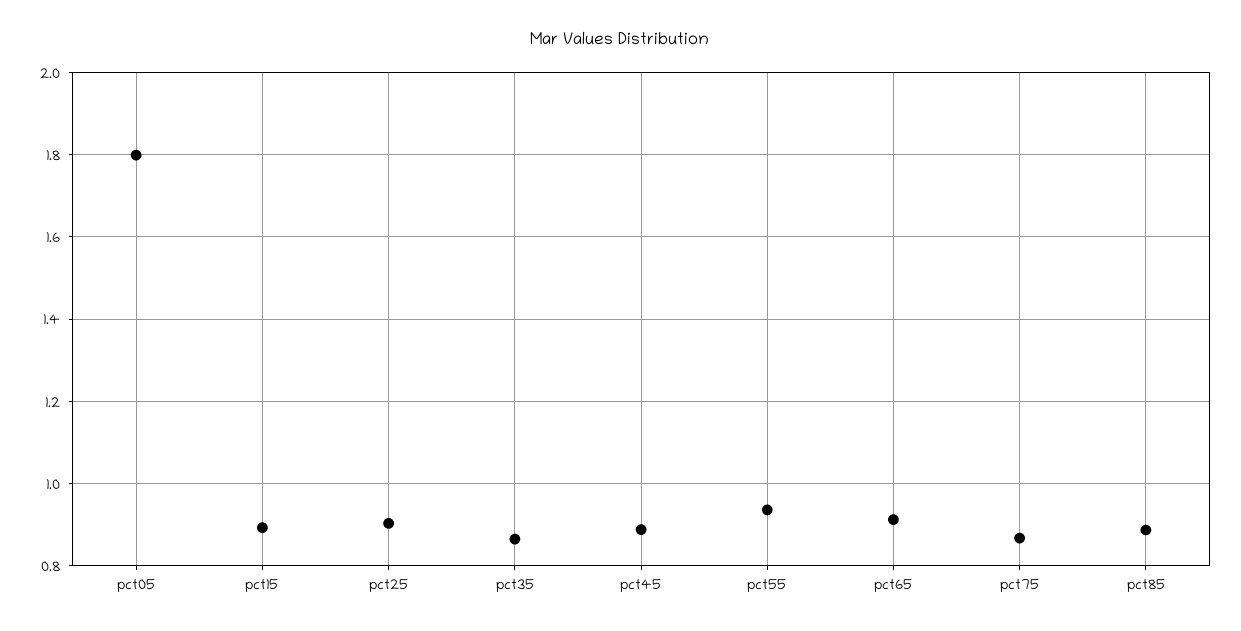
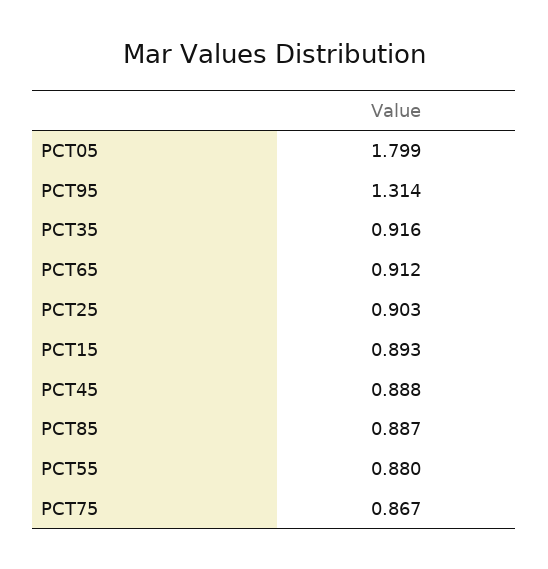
  {
    "pct05": 1.799,
    "pct15": 0.893,
    "pct25": 0.903,
-   "pct35": 0.86,
+   "pct35": 0.916,
    "pct45": 0.888,
-   "pct55": 0.94,
+   "pct55": 0.88,
    "pct65": 0.912,
    "pct75": 0.867,
-   "pct85": 0.887
+   "pct85": 0.887,
+   "PCT95": 1.314
  }

